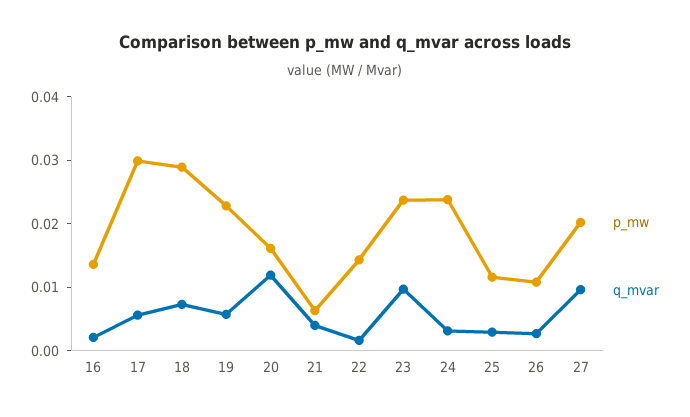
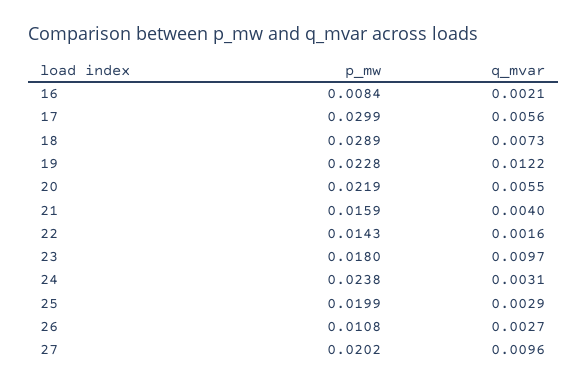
  {
    "p_mw": {
-     "16": 0.014,
+     "16": 0.0084,
      "17": 0.0299,
      "18": 0.0289,
      "19": 0.0228,
-     "20": 0.016,
+     "20": 0.0219,
-     "21": 0.006,
+     "21": 0.0159,
      "22": 0.0143,
-     "23": 0.024,
+     "23": 0.018,
      "24": 0.0238,
-     "25": 0.012,
+     "25": 0.0199,
      "26": 0.0108,
      "27": 0.0202
    },
    "q_mvar": {
      "16": 0.0021,
      "17": 0.0056,
      "18": 0.0073,
-     "19": 0.006,
+     "19": 0.0122,
-     "20": 0.012,
+     "20": 0.0055,
      "21": 0.004,
      "22": 0.0016,
      "23": 0.0097,
      "24": 0.0031,
      "25": 0.0029,
      "26": 0.0027,
      "27": 0.0096
    }
  }

